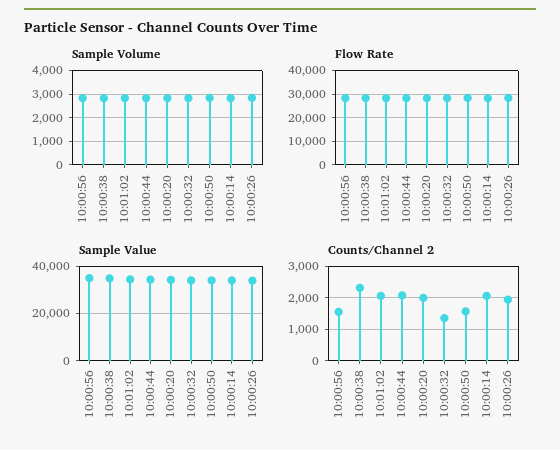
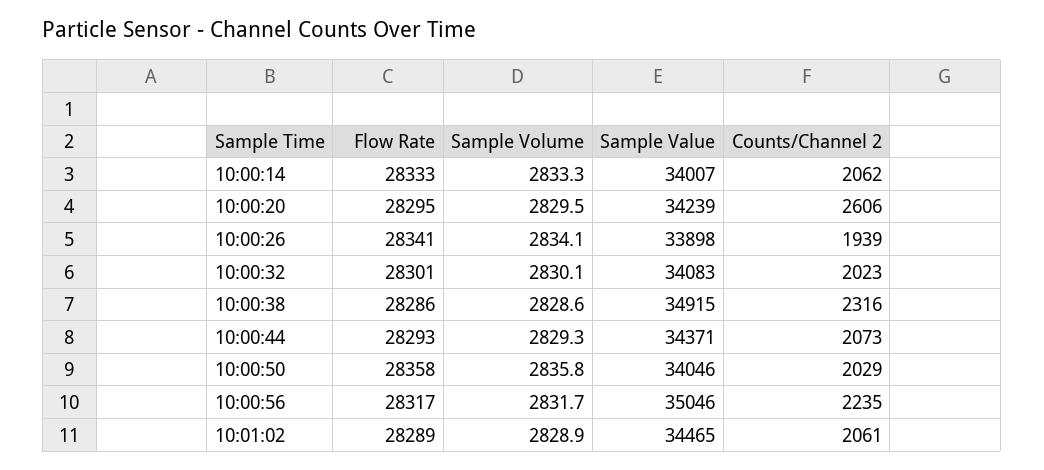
  {
    "Sample Volume": {
      "10:00:56": 2831.7,
      "10:00:38": 2828.6,
      "10:01:02": 2828.9,
      "10:00:44": 2829.3,
      "10:00:20": 2829.5,
      "10:00:32": 2830.1,
      "10:00:50": 2835.8,
      "10:00:14": 2833.3,
      "10:00:26": 2834.1
    },
    "Flow Rate": {
      "10:00:56": 28317,
      "10:00:38": 28286,
      "10:01:02": 28289,
      "10:00:44": 28293,
      "10:00:20": 28295,
      "10:00:32": 28301,
      "10:00:50": 28358,
      "10:00:14": 28333,
      "10:00:26": 28341
    },
    "Sample Value": {
      "10:00:56": 35046,
      "10:00:38": 34915,
      "10:01:02": 34465,
      "10:00:44": 34371,
      "10:00:20": 34239,
      "10:00:32": 34083,
      "10:00:50": 34046,
      "10:00:14": 34007,
      "10:00:26": 33898
    },
    "Counts/Channel 2": {
-     "10:00:56": 1600,
+     "10:00:56": 2235,
      "10:00:38": 2316,
      "10:01:02": 2061,
      "10:00:44": 2073,
-     "10:00:20": 2000,
+     "10:00:20": 2606,
-     "10:00:32": 1400,
+     "10:00:32": 2023,
-     "10:00:50": 1600,
+     "10:00:50": 2029,
      "10:00:14": 2062,
      "10:00:26": 1939
    }
  }

